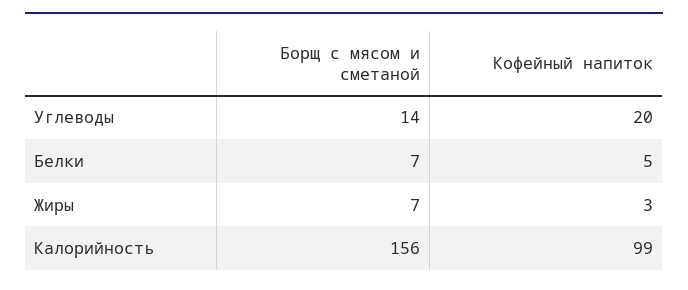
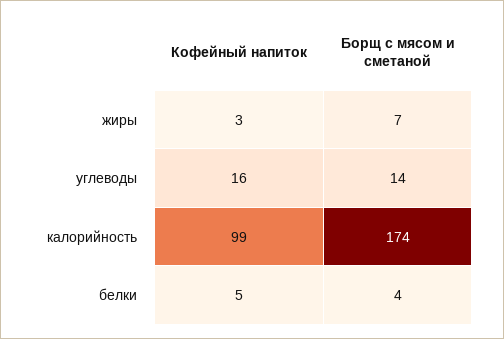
  {
    "Борщ с мясом и сметаной": {
      "Углеводы": 14,
-     "Белки": 7,
+     "Белки": 4,
      "Жиры": 7,
-     "Калорийность": 156
+     "Калорийность": 174
    },
    "Кофейный напиток": {
-     "Углеводы": 20,
+     "Углеводы": 16,
      "Белки": 5,
      "Жиры": 3,
      "Калорийность": 99
    }
  }

